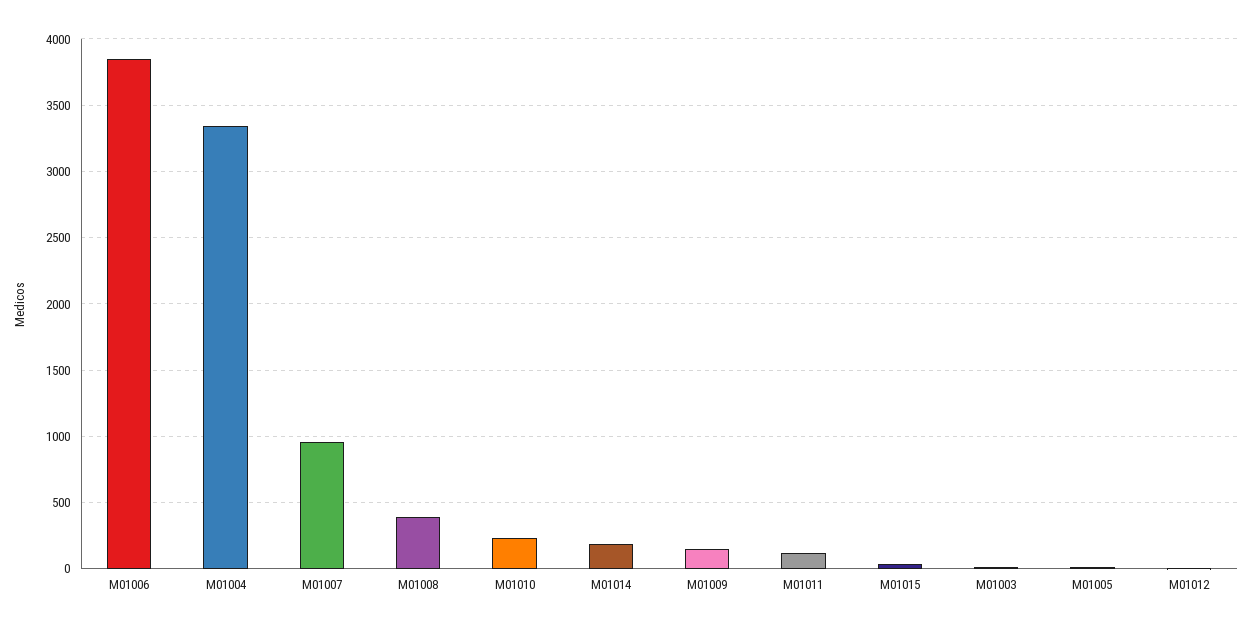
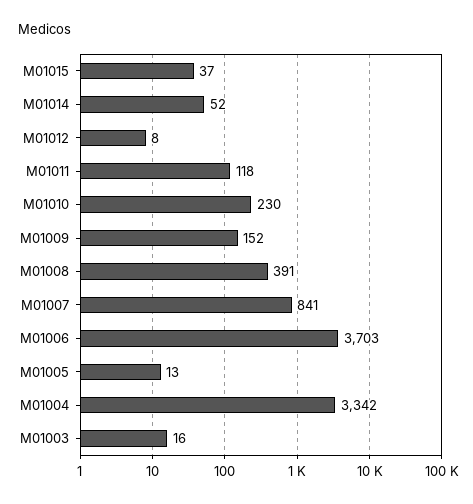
  {
-   "M01006": 3850,
+   "M01006": 3703,
    "M01004": 3342,
-   "M01007": 950,
+   "M01007": 841,
    "M01008": 391,
    "M01010": 230,
-   "M01014": 200,
+   "M01014": 52,
    "M01009": 152,
    "M01011": 118,
    "M01015": 37,
    "M01003": 16,
    "M01005": 13,
    "M01012": 8
  }

